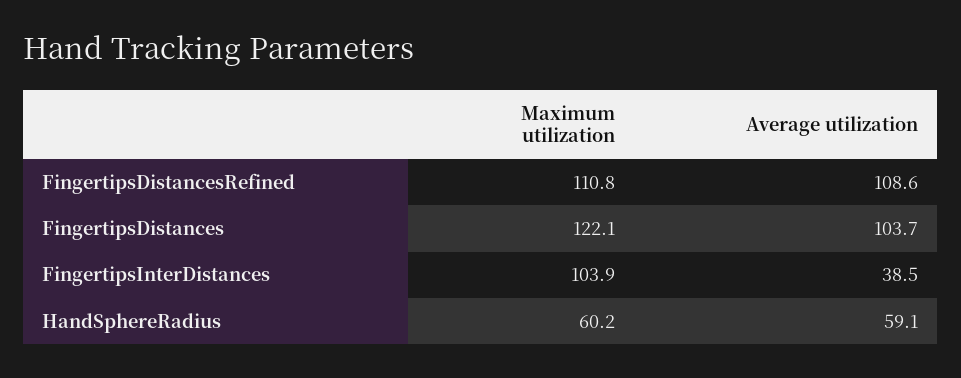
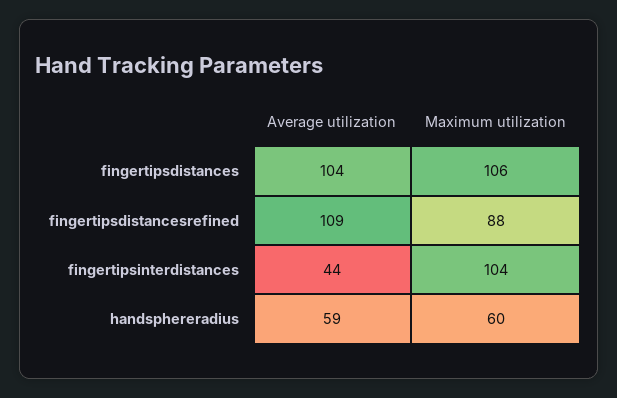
  {
    "Maximum utilization": {
-     "FingertipsDistancesRefined": 110.8,
+     "FingertipsDistancesRefined": 88,
-     "FingertipsDistances": 122.1,
+     "FingertipsDistances": 106,
      "FingertipsInterDistances": 103.9,
      "HandSphereRadius": 60.2
    },
    "Average utilization": {
      "FingertipsDistancesRefined": 108.6,
      "FingertipsDistances": 103.7,
-     "FingertipsInterDistances": 38.5,
+     "FingertipsInterDistances": 44,
      "HandSphereRadius": 59.1
    }
  }

